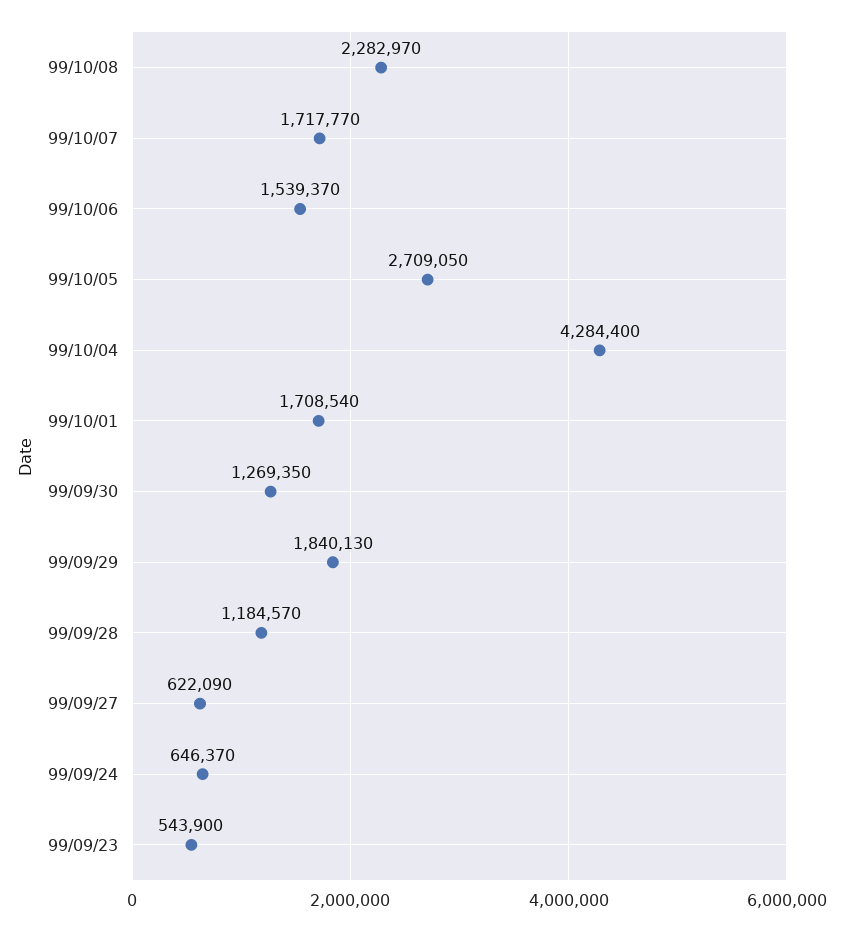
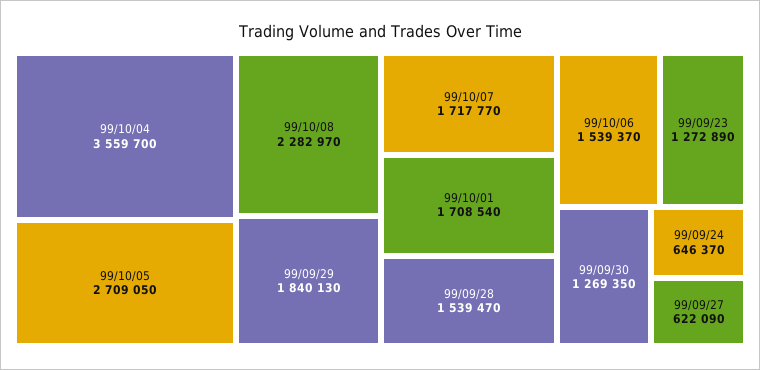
  {
    "99/10/08": 2282970,
    "99/10/07": 1717770,
    "99/10/06": 1539370,
    "99/10/05": 2709050,
-   "99/10/04": 4284400,
+   "99/10/04": 3559700,
    "99/10/01": 1708540,
    "99/09/30": 1269350,
    "99/09/29": 1840130,
-   "99/09/28": 1184570,
+   "99/09/28": 1539470,
    "99/09/27": 622090,
    "99/09/24": 646370,
-   "99/09/23": 543900
+   "99/09/23": 1272890
  }

